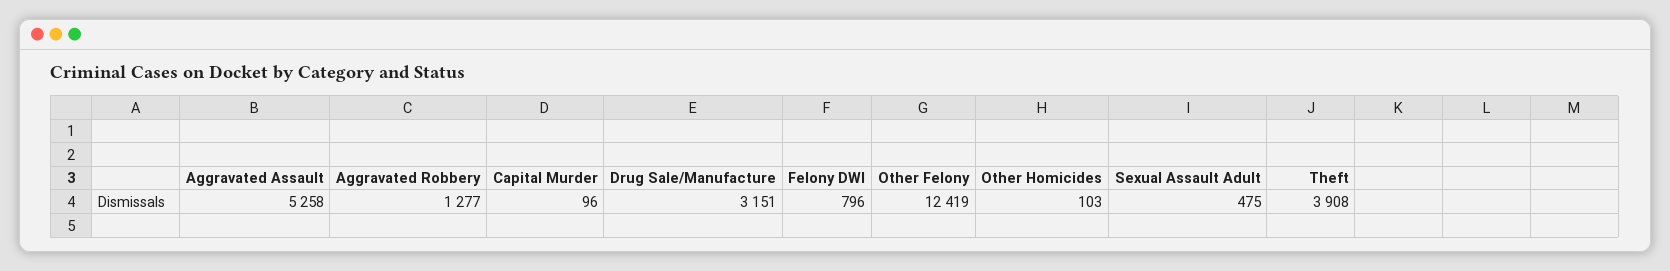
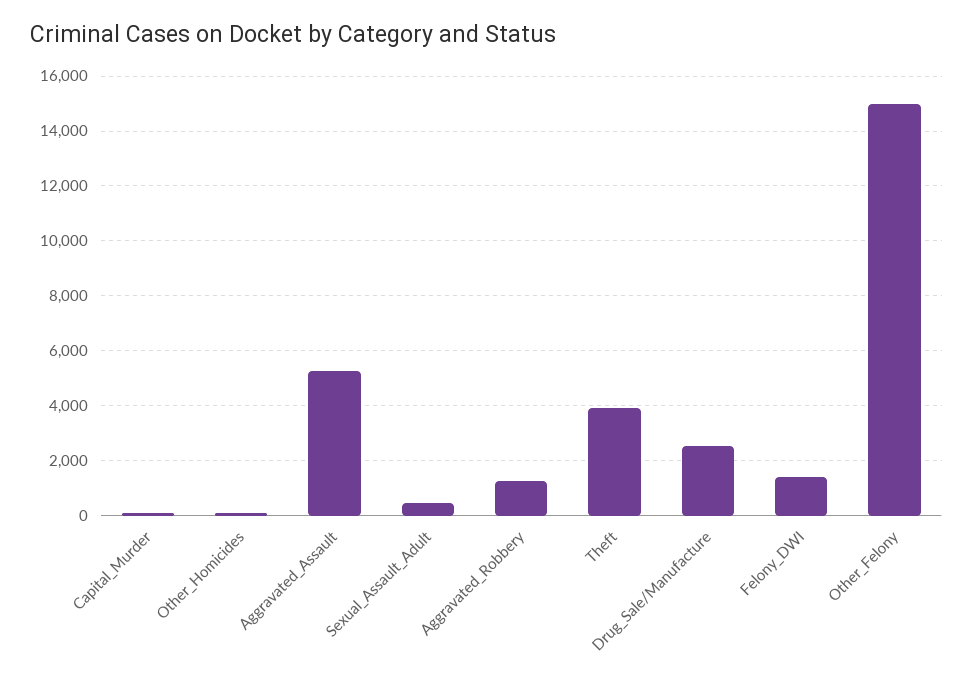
  {
    "Aggravated Assault": 5258,
    "Aggravated Robbery": 1277,
    "Capital Murder": 96,
-   "Drug Sale/Manufacture": 3151,
+   "Drug Sale/Manufacture": 2500,
-   "Felony DWI": 796,
+   "Felony DWI": 1500,
-   "Other Felony": 12419,
+   "Other Felony": 15000,
    "Other Homicides": 103,
    "Sexual Assault Adult": 475,
    "Theft": 3908
  }

